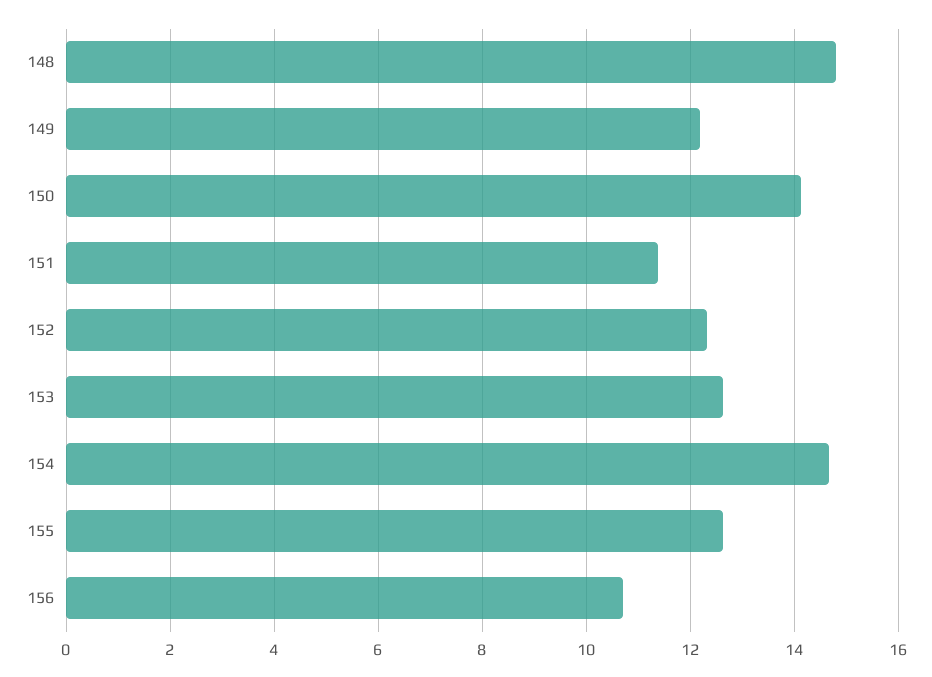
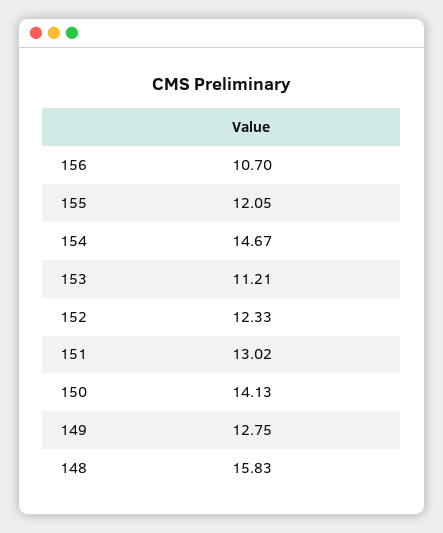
  {
-   "148": 14.8,
+   "148": 15.83,
-   "149": 12.2,
+   "149": 12.75,
    "150": 14.13,
-   "151": 11.4,
+   "151": 13.02,
    "152": 12.33,
-   "153": 12.6,
+   "153": 11.21,
    "154": 14.67,
-   "155": 12.6,
+   "155": 12.05,
    "156": 10.7
  }

